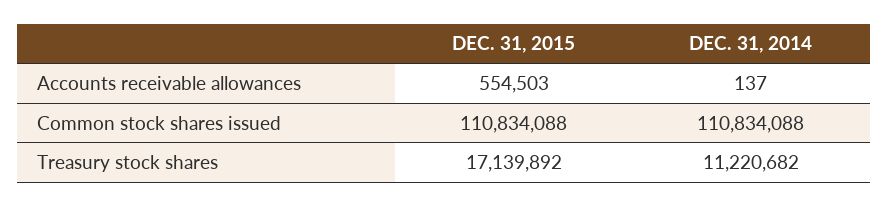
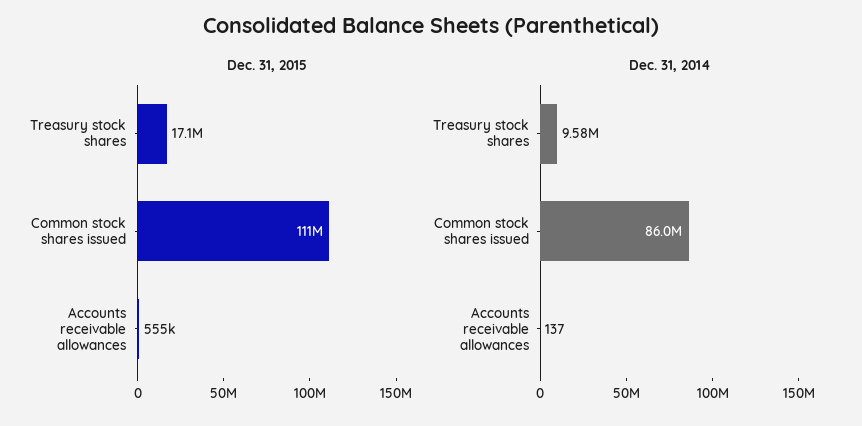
  {
    "DEC. 31, 2015": {
      "Accounts receivable allowances": 554503,
      "Common stock shares issued": 110834088,
      "Treasury stock shares": 17139892
    },
    "DEC. 31, 2014": {
      "Accounts receivable allowances": 137,
-     "Common stock shares issued": 110834088,
+     "Common stock shares issued": 86000000,
-     "Treasury stock shares": 11220682
+     "Treasury stock shares": 9580000
    }
  }

